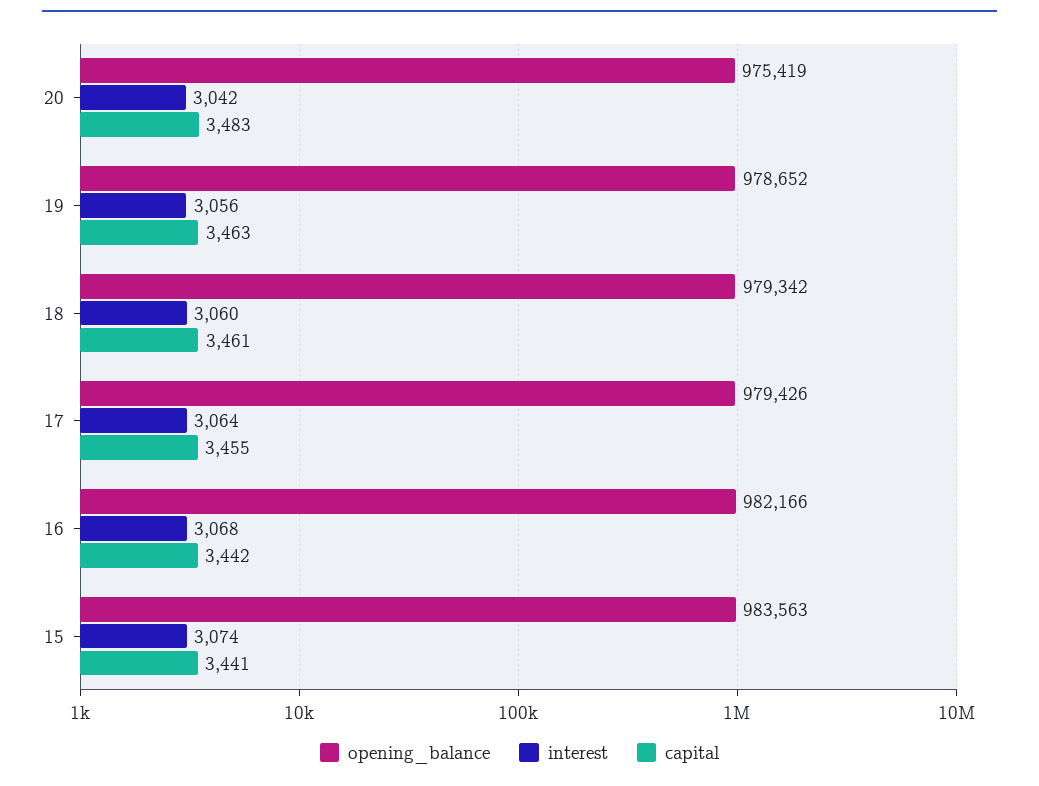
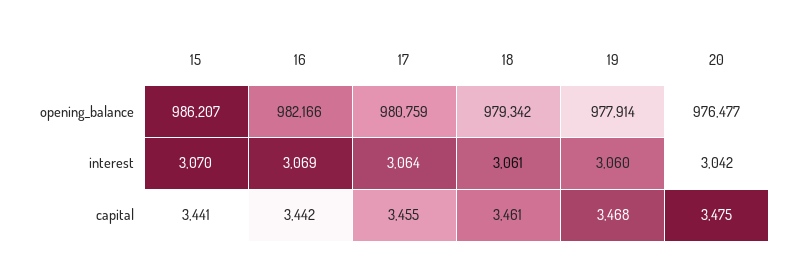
  {
    "opening_balance": {
-     "20": 975419,
+     "20": 976477,
-     "19": 978652,
+     "19": 977914,
      "18": 979342,
-     "17": 979426,
+     "17": 980759,
      "16": 982166,
-     "15": 983563
+     "15": 986207
    },
    "interest": {
      "20": 3042,
-     "19": 3056,
+     "19": 3060,
-     "18": 3060,
+     "18": 3061,
      "17": 3064,
-     "16": 3068,
+     "16": 3069,
-     "15": 3074
+     "15": 3070
    },
    "capital": {
-     "20": 3483,
+     "20": 3475,
-     "19": 3463,
+     "19": 3468,
      "18": 3461,
      "17": 3455,
      "16": 3442,
      "15": 3441
    }
  }

